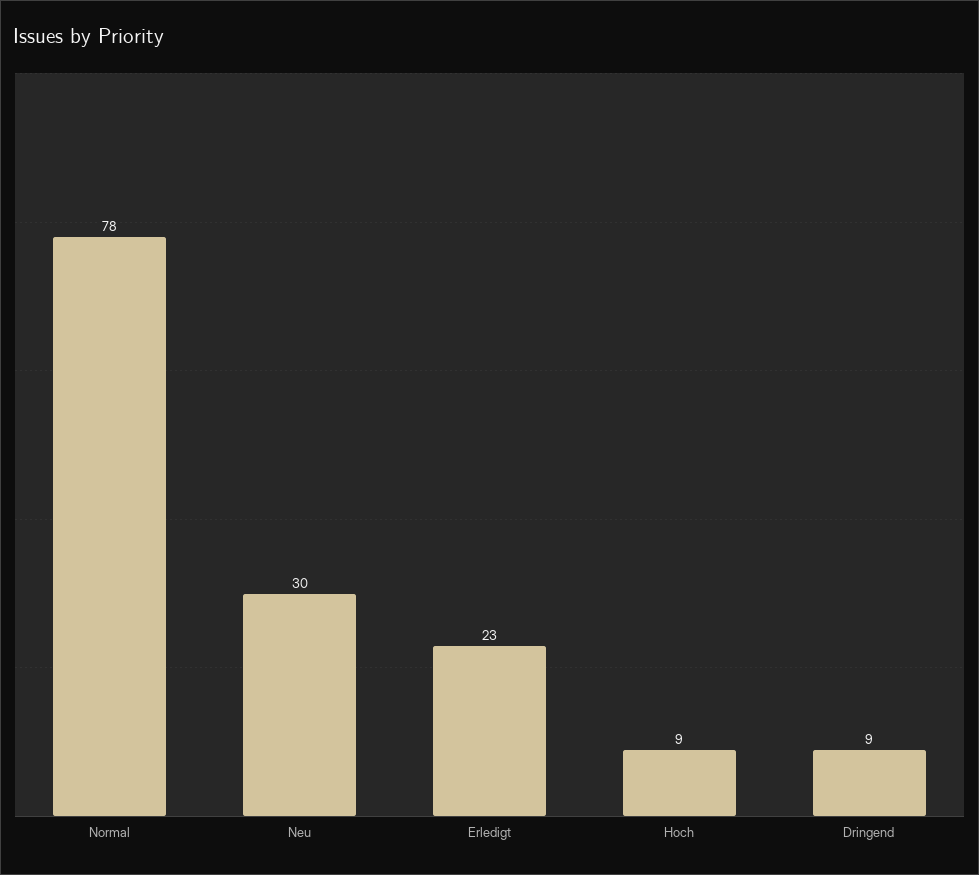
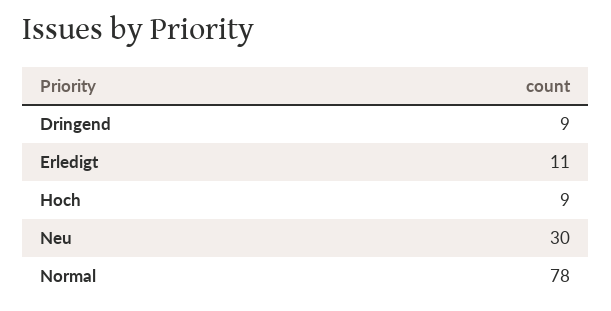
  {
    "Normal": 78,
    "Neu": 30,
-   "Erledigt": 23,
+   "Erledigt": 11,
    "Hoch": 9,
    "Dringend": 9
  }

